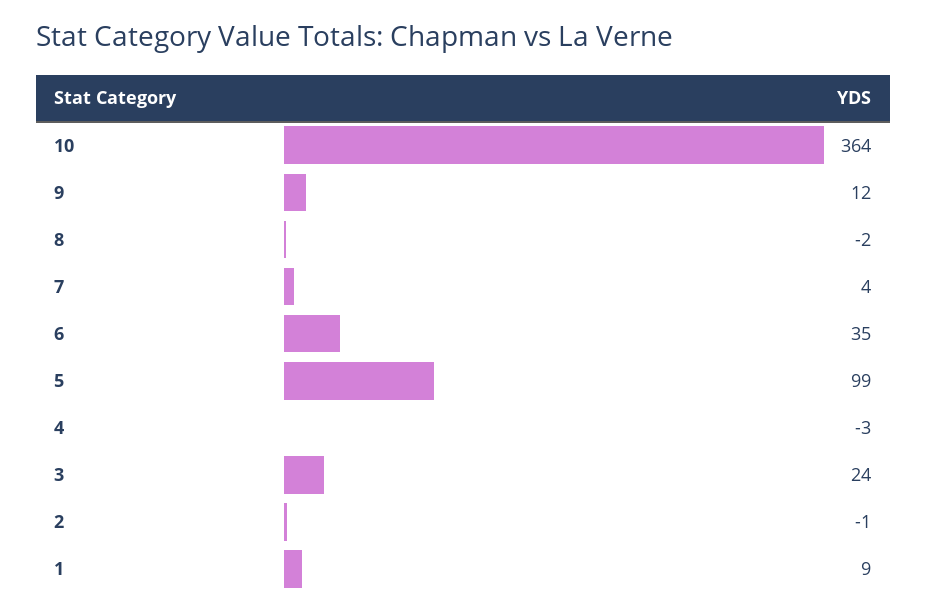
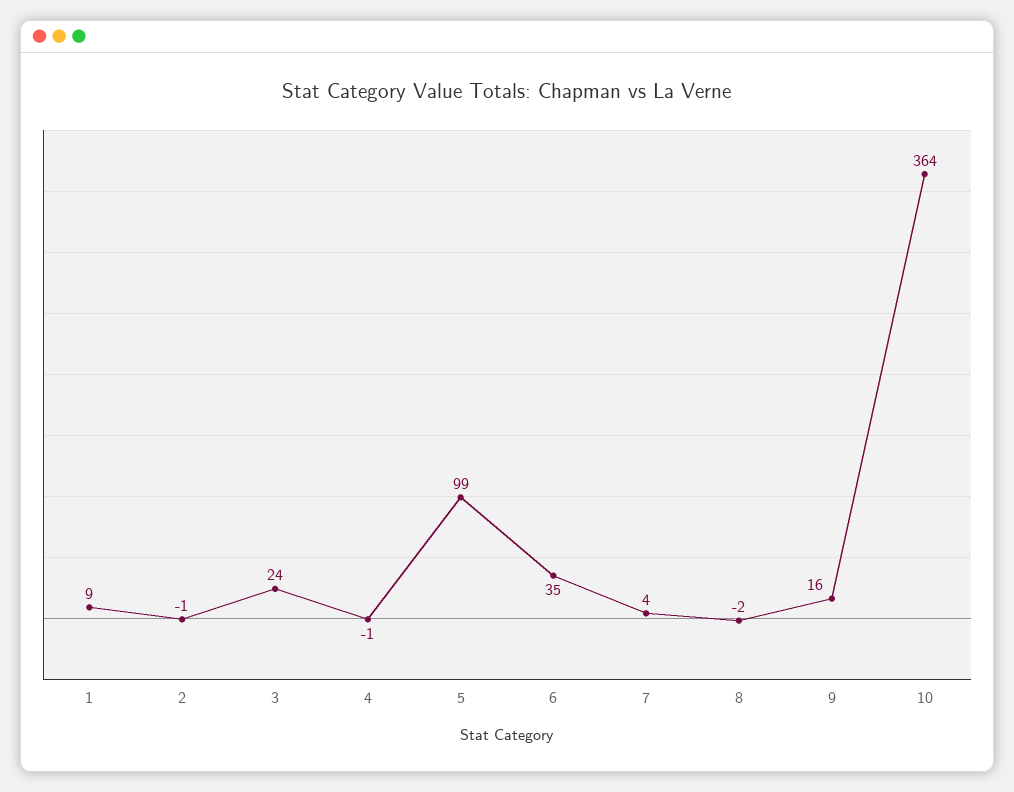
  {
    "10": 364,
-   "9": 12,
+   "9": 16,
    "8": -2,
    "7": 4,
    "6": 35,
    "5": 99,
-   "4": -3,
+   "4": -1,
    "3": 24,
    "2": -1,
    "1": 9
  }

